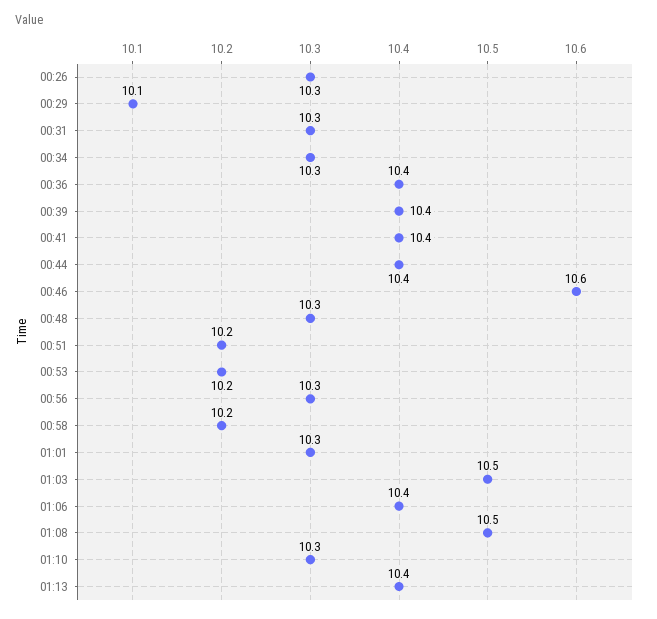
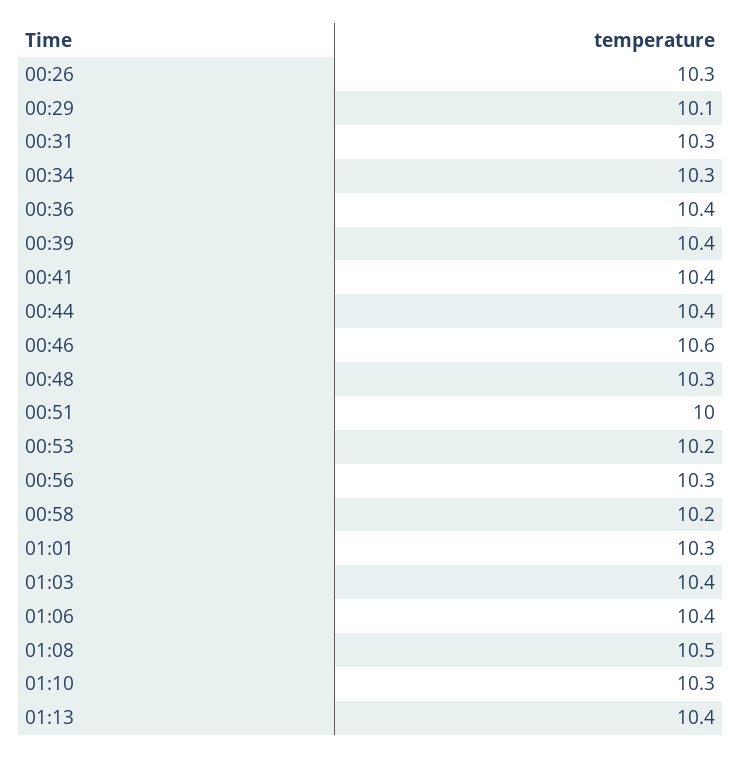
  {
    "00:26": 10.3,
    "00:29": 10.1,
    "00:31": 10.3,
    "00:34": 10.3,
    "00:36": 10.4,
    "00:39": 10.4,
    "00:41": 10.4,
    "00:44": 10.4,
    "00:46": 10.6,
    "00:48": 10.3,
-   "00:51": 10.2,
+   "00:51": 10,
    "00:53": 10.2,
    "00:56": 10.3,
    "00:58": 10.2,
    "01:01": 10.3,
-   "01:03": 10.5,
+   "01:03": 10.4,
    "01:06": 10.4,
    "01:08": 10.5,
    "01:10": 10.3,
    "01:13": 10.4
  }

